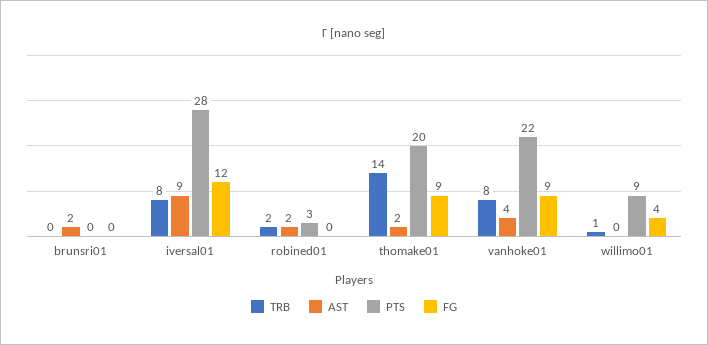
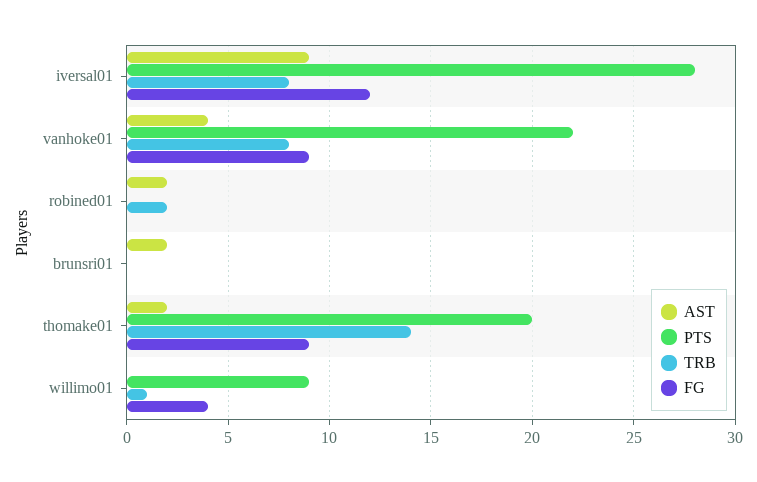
  {
    "TRB": {
      "brunsri01": 0,
      "iversal01": 8,
      "robined01": 2,
      "thomake01": 14,
      "vanhoke01": 8,
      "willimo01": 1
    },
    "AST": {
      "brunsri01": 2,
      "iversal01": 9,
      "robined01": 2,
      "thomake01": 2,
      "vanhoke01": 4,
      "willimo01": 0
    },
    "PTS": {
      "brunsri01": 0,
      "iversal01": 28,
-     "robined01": 3,
+     "robined01": 0,
      "thomake01": 20,
      "vanhoke01": 22,
      "willimo01": 9
    },
    "FG": {
      "brunsri01": 0,
      "iversal01": 12,
      "robined01": 0,
      "thomake01": 9,
      "vanhoke01": 9,
      "willimo01": 4
    }
  }

